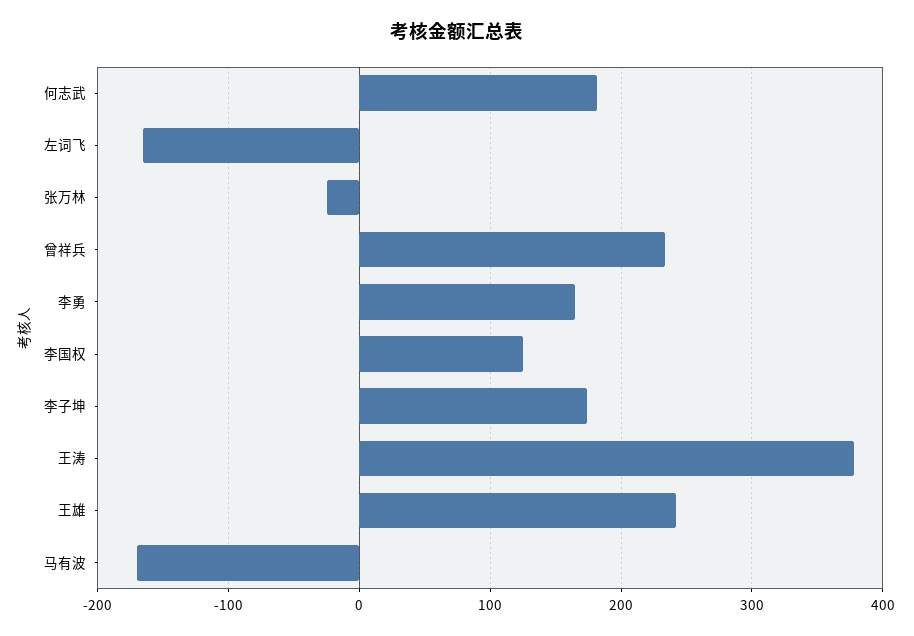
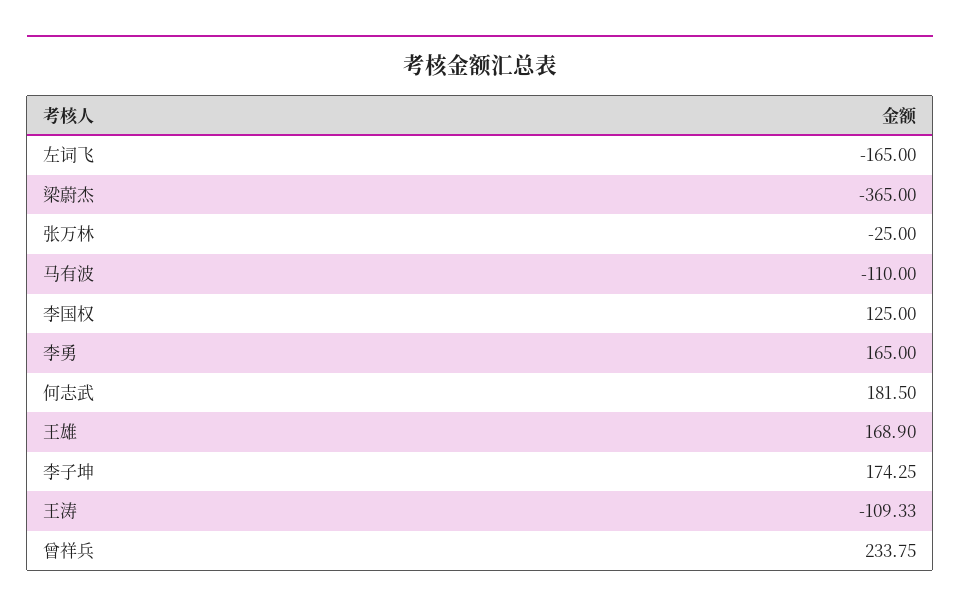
  {
    "何志武": 181.5,
    "左词飞": -165,
    "张万林": -25,
    "曾祥兵": 233.75,
    "李勇": 165,
    "李国权": 125,
    "李子坤": 174.25,
-   "王涛": 380,
+   "王涛": -109.33,
-   "王雄": 240,
+   "王雄": 168.9,
-   "马有波": -170
+   "马有波": -110,
+   "梁蔚杰": -365
  }

